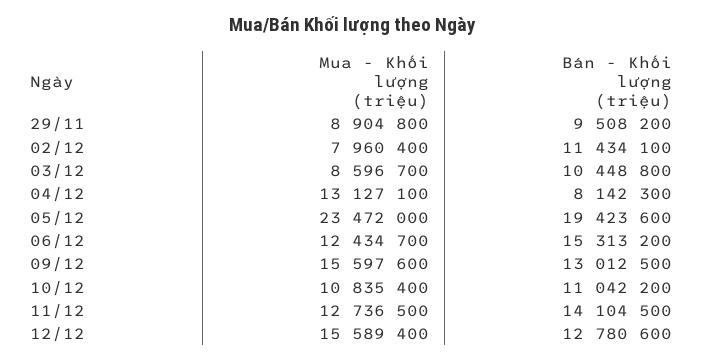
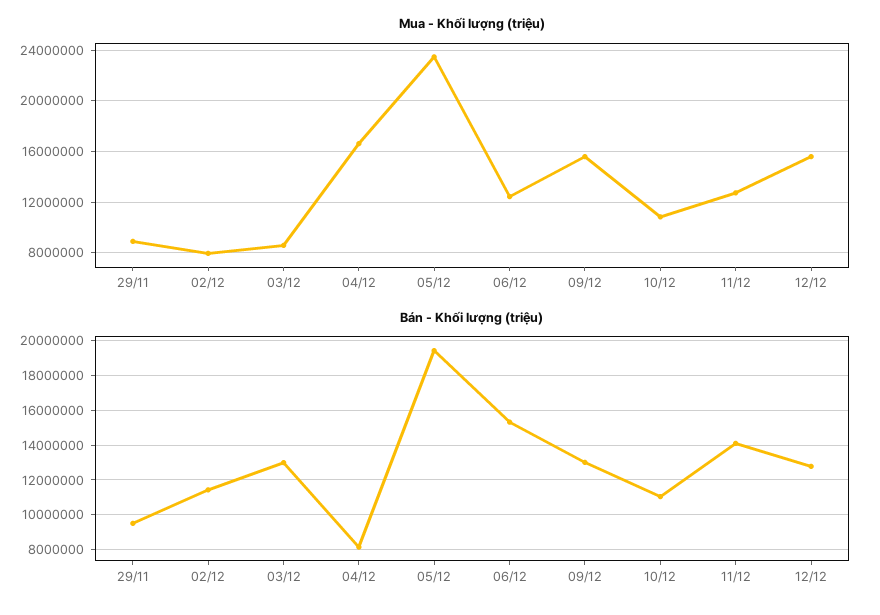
  {
    "Mua - Khối lượng (triệu)": {
      "29/11": 8904800,
      "02/12": 7960400,
      "03/12": 8596700,
-     "04/12": 13127100,
+     "04/12": 16500000,
      "05/12": 23472000,
      "06/12": 12434700,
      "09/12": 15597600,
      "10/12": 10835400,
      "11/12": 12736500,
      "12/12": 15589400
    },
    "Bán - Khối lượng (triệu)": {
      "29/11": 9508200,
      "02/12": 11434100,
-     "03/12": 10448800,
+     "03/12": 13000000,
      "04/12": 8142300,
      "05/12": 19423600,
      "06/12": 15313200,
      "09/12": 13012500,
      "10/12": 11042200,
      "11/12": 14104500,
      "12/12": 12780600
    }
  }

